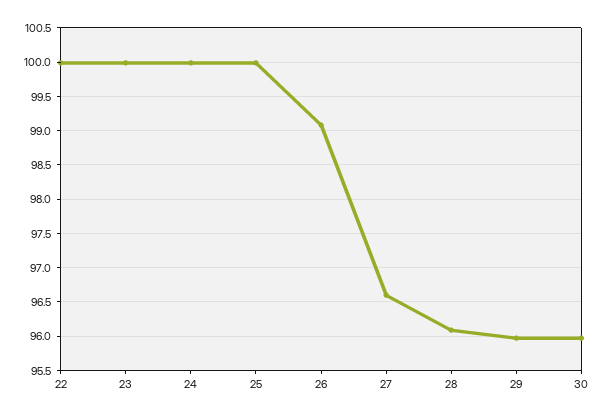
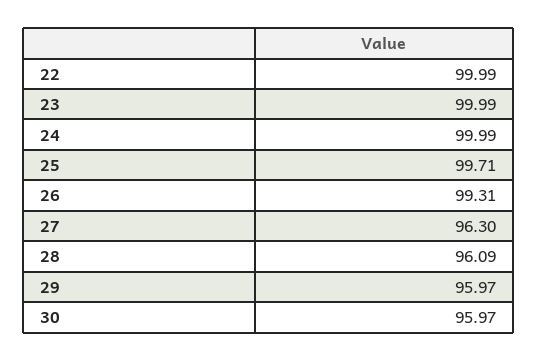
  {
    "22": 99.99,
    "23": 99.99,
    "24": 99.99,
-   "25": 100,
+   "25": 99.71,
-   "26": 99.1,
+   "26": 99.31,
-   "27": 96.6,
+   "27": 96.3,
    "28": 96.09,
    "29": 95.97,
    "30": 95.97
  }

